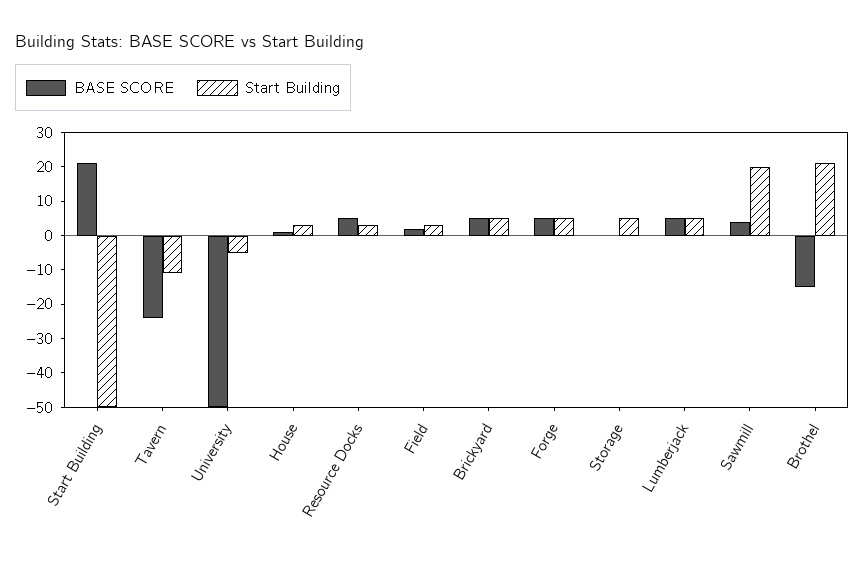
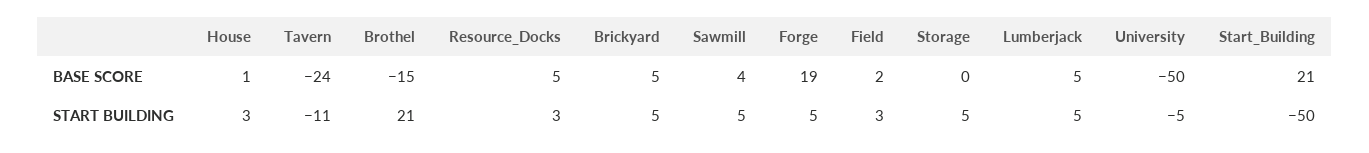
  {
    "BASE SCORE": {
      "Start Building": 21,
      "Tavern": -24,
      "University": -50,
      "House": 1,
      "Resource Docks": 5,
      "Field": 2,
      "Brickyard": 5,
-     "Forge": 5,
+     "Forge": 19,
      "Storage": 0,
      "Lumberjack": 5,
      "Sawmill": 4,
      "Brothel": -15
    },
    "Start Building": {
      "Start Building": -50,
      "Tavern": -11,
      "University": -5,
      "House": 3,
      "Resource Docks": 3,
      "Field": 3,
      "Brickyard": 5,
      "Forge": 5,
      "Storage": 5,
      "Lumberjack": 5,
-     "Sawmill": 20,
+     "Sawmill": 5,
      "Brothel": 21
    }
  }

